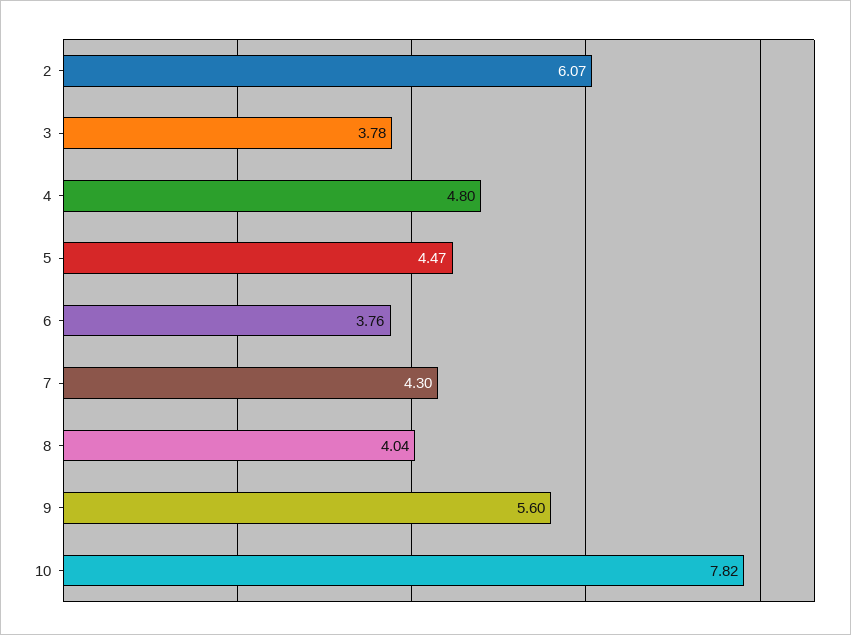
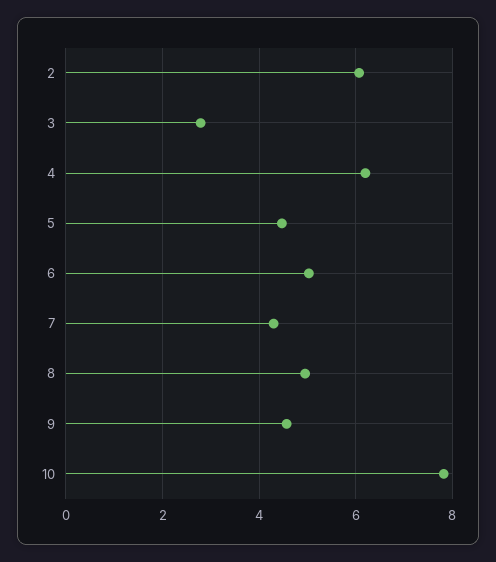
  {
    "2": 6.07,
-   "3": 3.78,
+   "3": 2.8,
-   "4": 4.8,
+   "4": 6.2,
    "5": 4.47,
-   "6": 3.76,
+   "6": 5,
    "7": 4.3,
-   "8": 4.04,
+   "8": 5,
-   "9": 5.6,
+   "9": 4.6,
    "10": 7.82
  }

